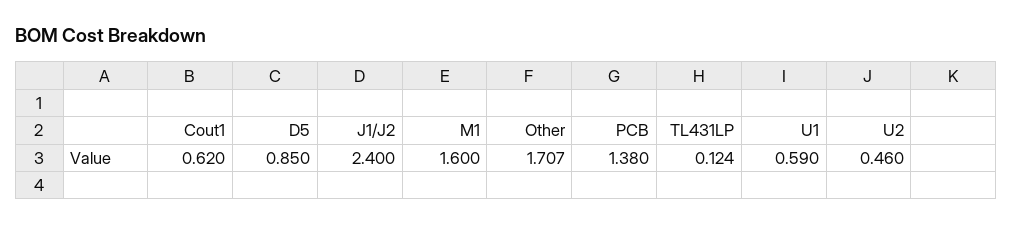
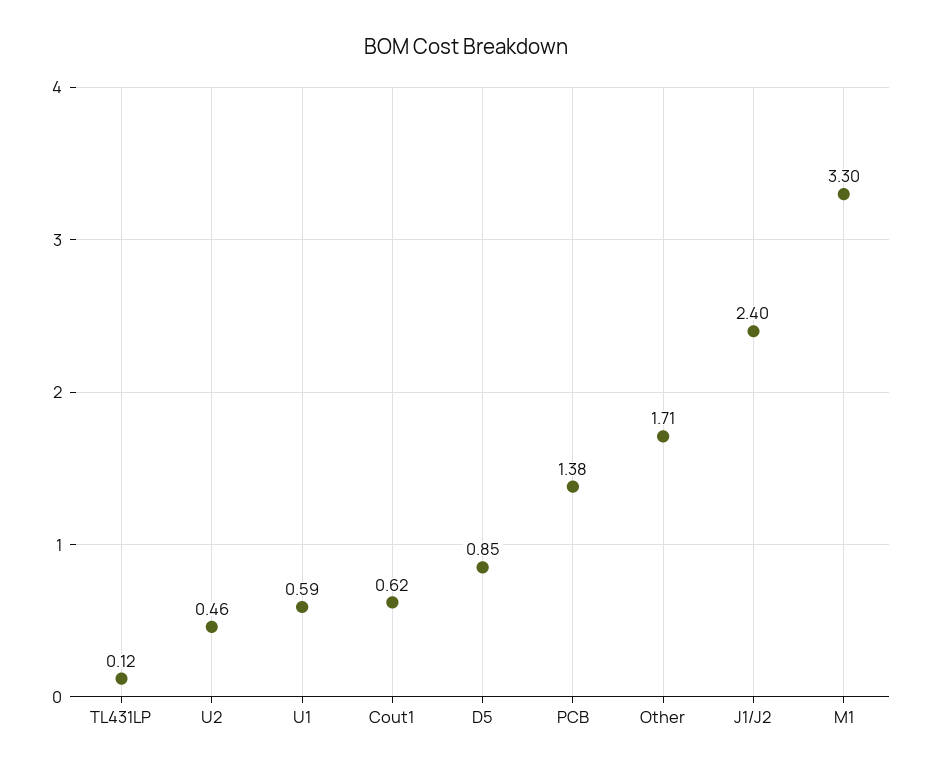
  {
    "Cout1": 0.62,
    "D5": 0.85,
    "J1/J2": 2.4,
-   "M1": 1.6,
+   "M1": 3.3,
    "Other": 1.707,
    "PCB": 1.38,
    "TL431LP": 0.124,
    "U1": 0.59,
    "U2": 0.46
  }

